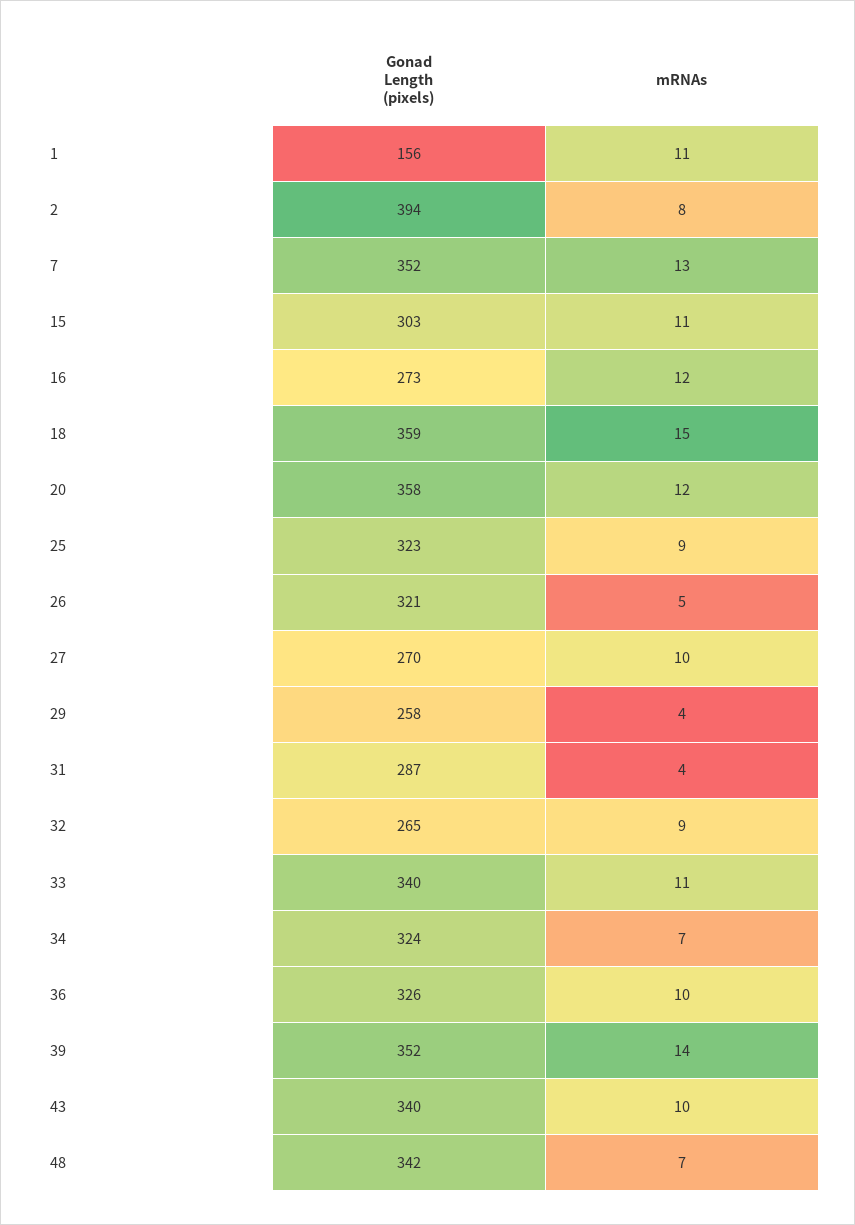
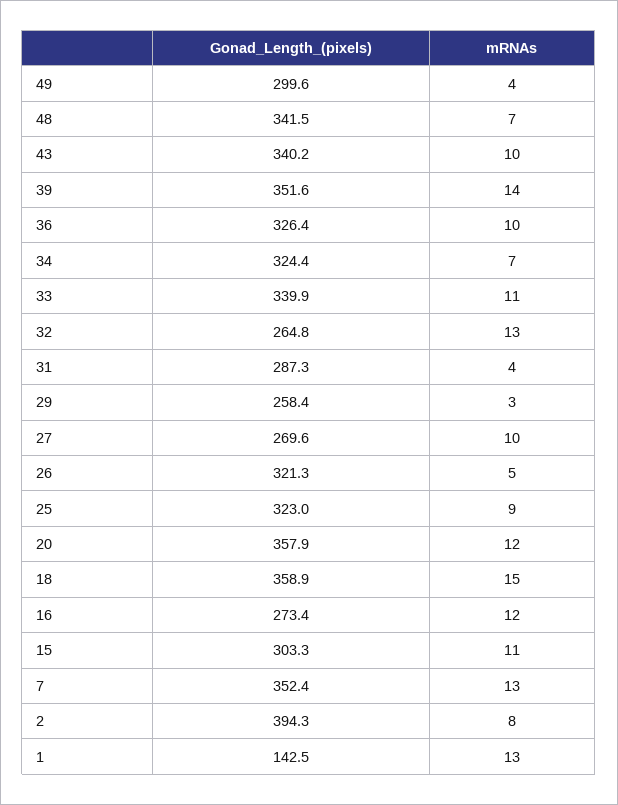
  {
    "Gonad Length (pixels)": {
-     "1": 156,
+     "1": 142.5,
      "2": 394.3,
      "7": 352.4,
      "15": 303.3,
      "16": 273.4,
      "18": 358.9,
      "20": 357.9,
      "25": 323,
      "26": 321.3,
      "27": 269.6,
      "29": 258.4,
      "31": 287.3,
      "32": 264.8,
      "33": 339.9,
      "34": 324.4,
      "36": 326.4,
      "39": 351.6,
      "43": 340.2,
-     "48": 341.5
+     "48": 341.5,
+     "49": 299.6
    },
    "mRNAs": {
-     "1": 11,
+     "1": 13,
      "2": 8,
      "7": 13,
      "15": 11,
      "16": 12,
      "18": 15,
      "20": 12,
      "25": 9,
      "26": 5,
      "27": 10,
-     "29": 4,
+     "29": 3,
      "31": 4,
-     "32": 9,
+     "32": 13,
      "33": 11,
      "34": 7,
      "36": 10,
      "39": 14,
      "43": 10,
-     "48": 7
+     "48": 7,
+     "49": 4
    }
  }

